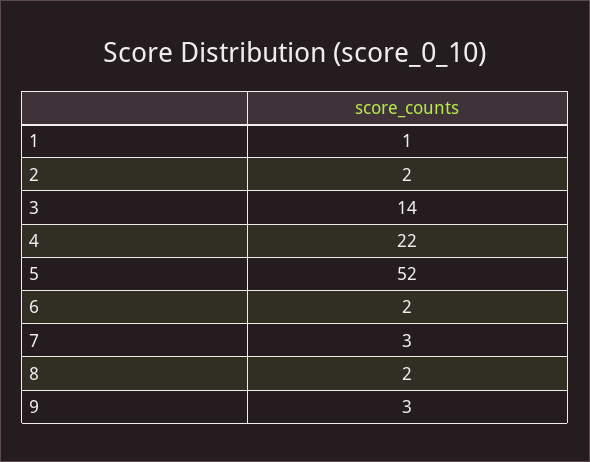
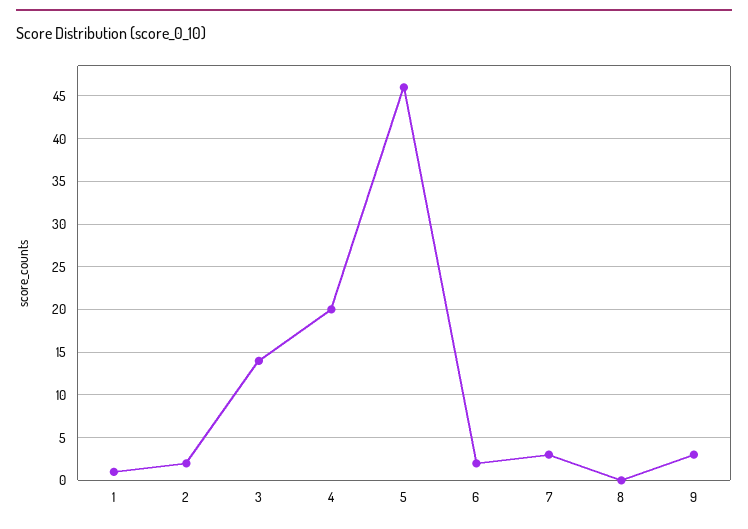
  {
    "1": 1,
    "2": 2,
    "3": 14,
-   "4": 22,
+   "4": 20,
-   "5": 52,
+   "5": 46,
    "6": 2,
    "7": 3,
-   "8": 2,
+   "8": 0,
    "9": 3
  }

